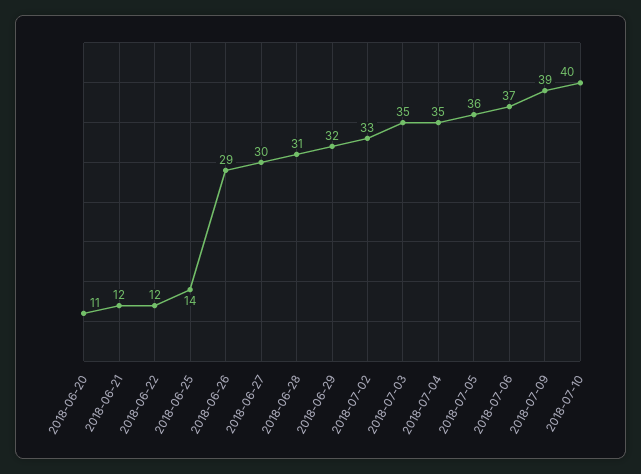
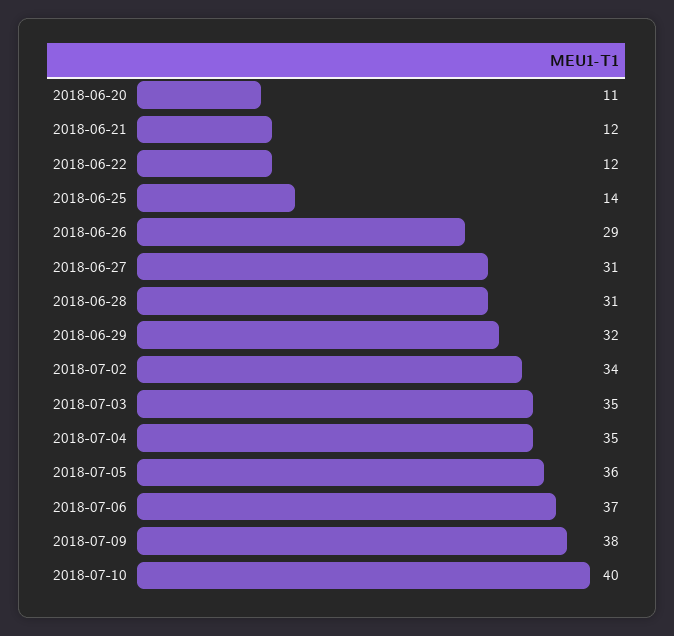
  {
    "2018-06-20": 11,
    "2018-06-21": 12,
    "2018-06-22": 12,
    "2018-06-25": 14,
    "2018-06-26": 29,
-   "2018-06-27": 30,
+   "2018-06-27": 31,
    "2018-06-28": 31,
    "2018-06-29": 32,
-   "2018-07-02": 33,
+   "2018-07-02": 34,
    "2018-07-03": 35,
    "2018-07-04": 35,
    "2018-07-05": 36,
    "2018-07-06": 37,
-   "2018-07-09": 39,
+   "2018-07-09": 38,
    "2018-07-10": 40
  }

